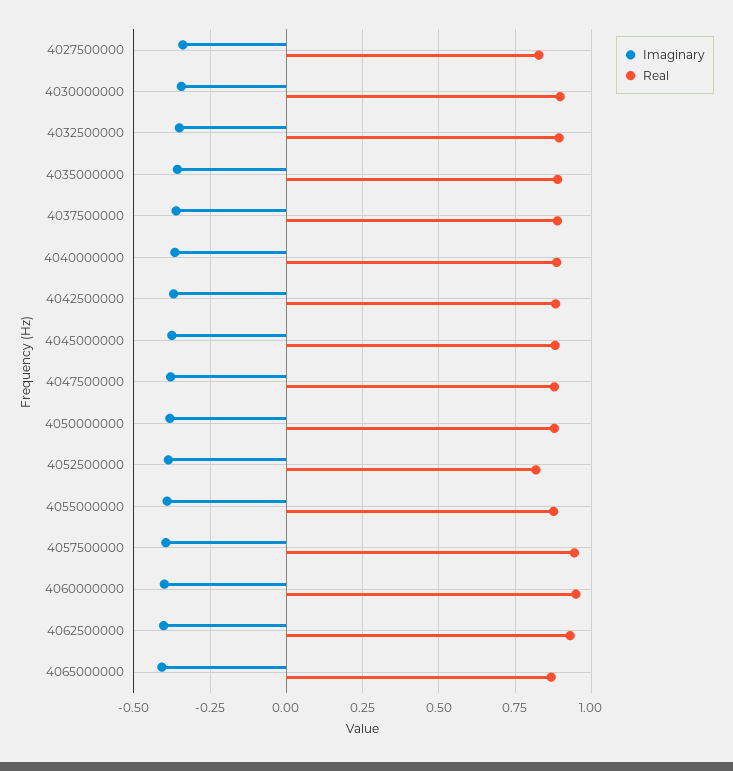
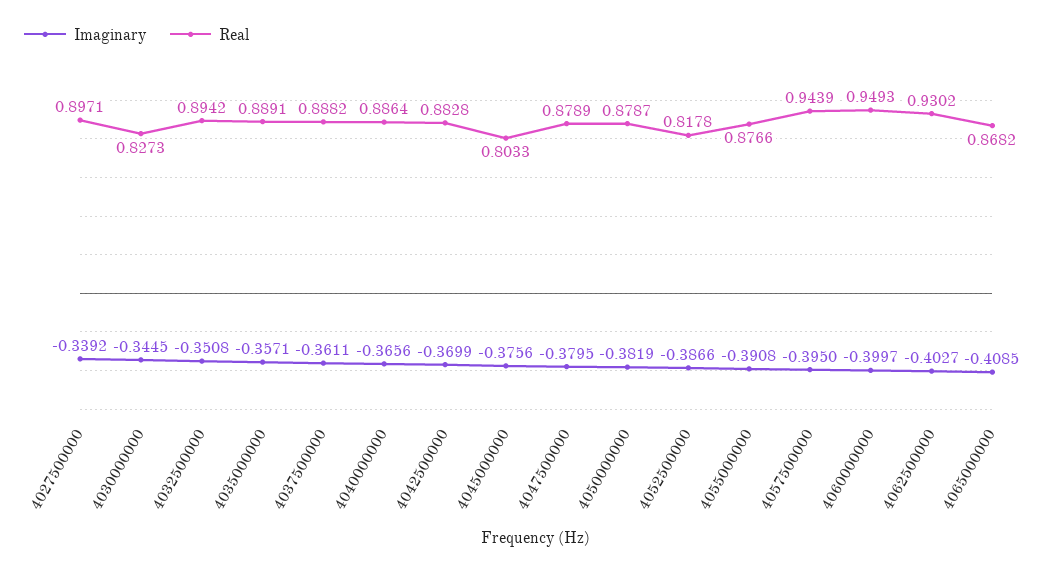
  {
    "Imaginary": {
      "4027500000": -0.3392,
      "4030000000": -0.3445,
      "4032500000": -0.3508,
      "4035000000": -0.3571,
      "4037500000": -0.3611,
      "4040000000": -0.3656,
      "4042500000": -0.3699,
      "4045000000": -0.3756,
      "4047500000": -0.3795,
      "4050000000": -0.3819,
      "4052500000": -0.3866,
      "4055000000": -0.3908,
      "4057500000": -0.395,
      "4060000000": -0.3997,
      "4062500000": -0.4027,
      "4065000000": -0.4085
    },
    "Real": {
-     "4027500000": 0.825,
+     "4027500000": 0.8971,
-     "4030000000": 0.9,
+     "4030000000": 0.8273,
      "4032500000": 0.8942,
      "4035000000": 0.8891,
      "4037500000": 0.8882,
      "4040000000": 0.8864,
      "4042500000": 0.8828,
-     "4045000000": 0.875,
+     "4045000000": 0.8033,
      "4047500000": 0.8789,
      "4050000000": 0.8787,
      "4052500000": 0.8178,
      "4055000000": 0.8766,
      "4057500000": 0.9439,
      "4060000000": 0.9493,
      "4062500000": 0.9302,
      "4065000000": 0.8682
    }
  }

